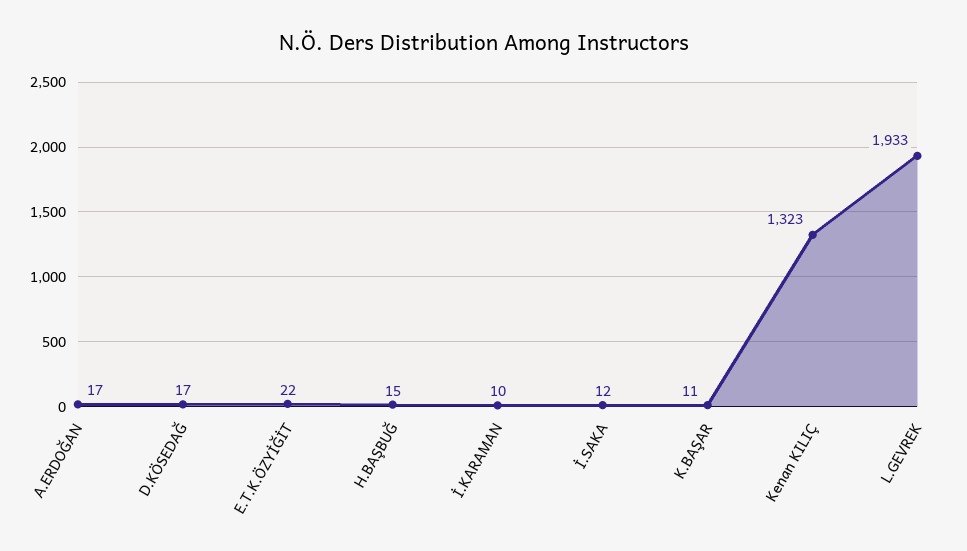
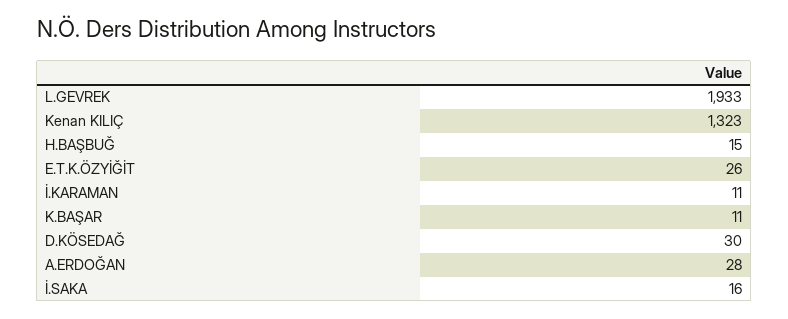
  {
-   "A.ERDOĞAN": 17,
+   "A.ERDOĞAN": 28,
-   "D.KÖSEDAĞ": 17,
+   "D.KÖSEDAĞ": 30,
-   "E.T.K.ÖZYİĞİT": 22,
+   "E.T.K.ÖZYİĞİT": 26,
    "H.BAŞBUĞ": 15,
-   "İ.KARAMAN": 10,
+   "İ.KARAMAN": 11,
-   "İ.SAKA": 12,
+   "İ.SAKA": 16,
    "K.BAŞAR": 11,
    "Kenan KILIÇ": 1323,
    "L.GEVREK": 1933
  }

